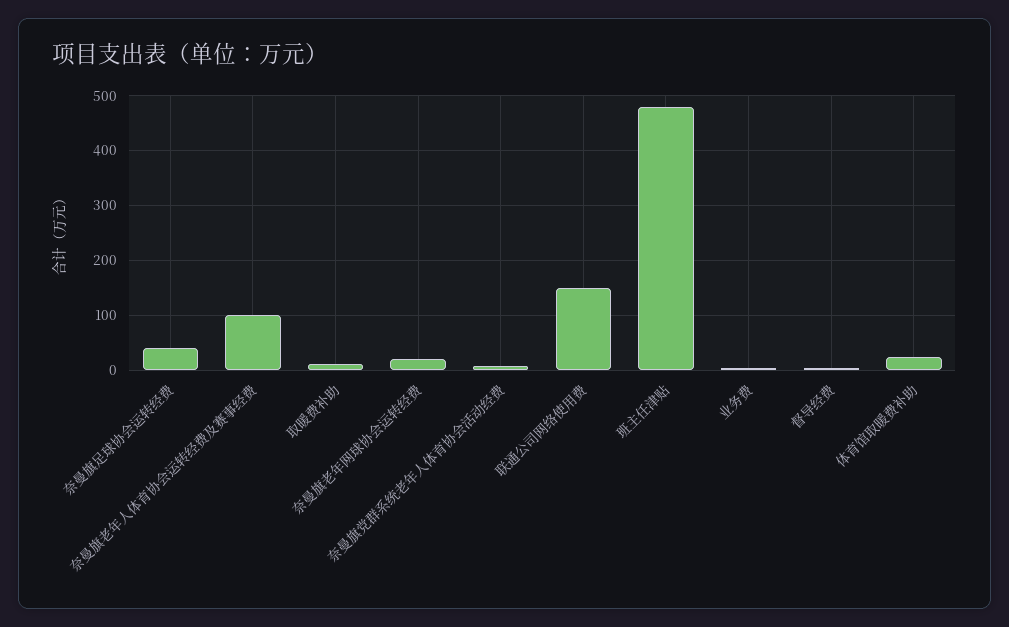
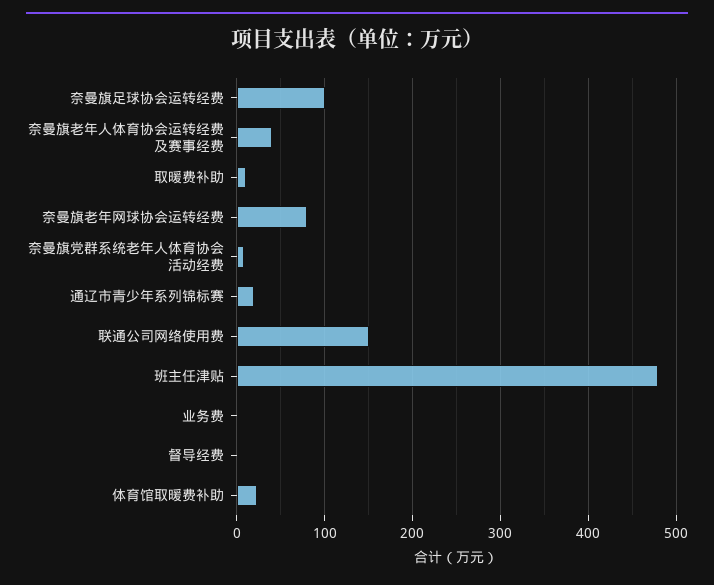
  {
-   "奈曼旗足球协会运转经费": 40,
+   "奈曼旗足球协会运转经费": 100,
-   "奈曼旗老年人体育协会运转经费及赛事经费": 100,
+   "奈曼旗老年人体育协会运转经费及赛事经费": 40,
    "取暖费补助": 10,
-   "奈曼旗老年网球协会运转经费": 20,
+   "奈曼旗老年网球协会运转经费": 80,
    "奈曼旗党群系统老年人体育协会活动经费": 10,
    "联通公司网络使用费": 150,
    "班主任津贴": 480,
    "业务费": 0,
    "督导经费": 0,
-   "体育馆取暖费补助": 20
+   "体育馆取暖费补助": 20,
+   "通辽市青少年系列锦标赛": 20
  }

